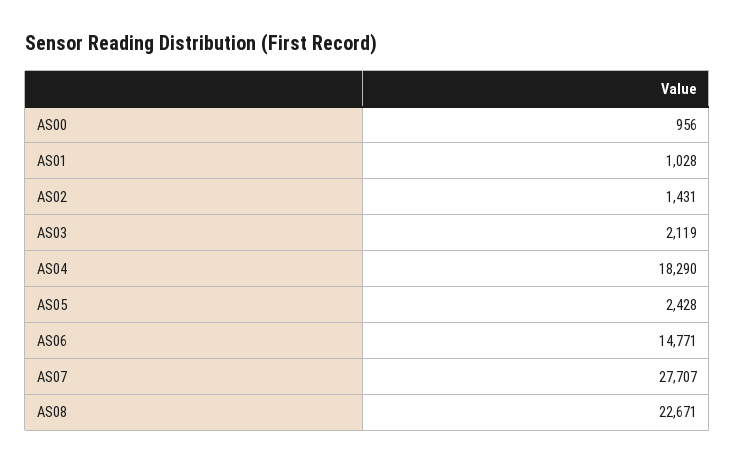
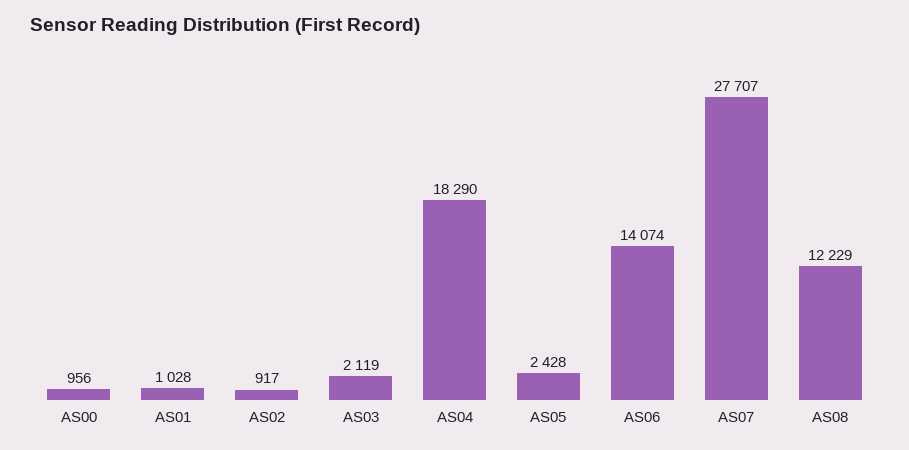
  {
    "AS00": 956,
    "AS01": 1028,
-   "AS02": 1431,
+   "AS02": 917,
    "AS03": 2119,
    "AS04": 18290,
    "AS05": 2428,
-   "AS06": 14771,
+   "AS06": 14074,
    "AS07": 27707,
-   "AS08": 22671
+   "AS08": 12229
  }

